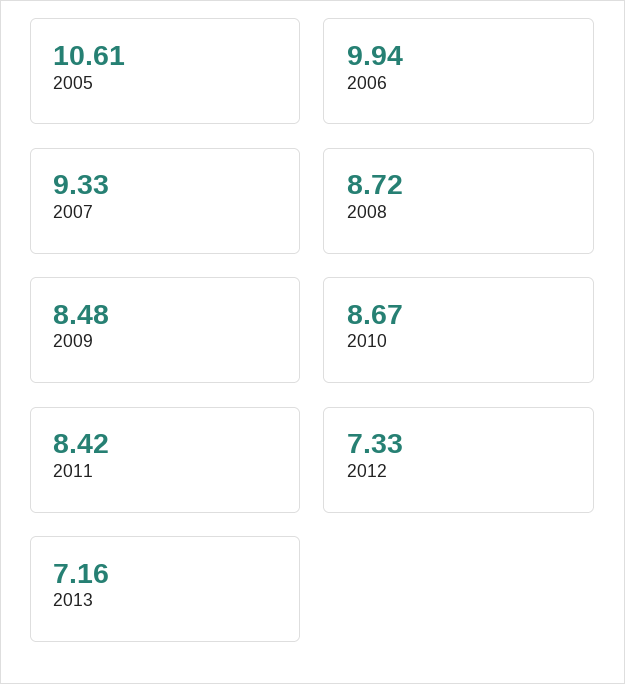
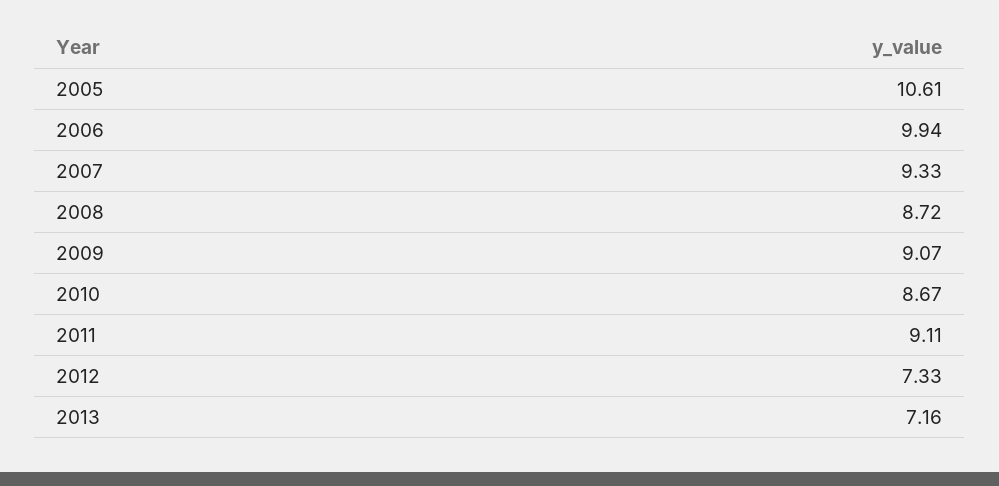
  {
    "2005": 10.61,
    "2006": 9.94,
    "2007": 9.33,
    "2008": 8.72,
-   "2009": 8.48,
+   "2009": 9.07,
    "2010": 8.67,
-   "2011": 8.42,
+   "2011": 9.11,
    "2012": 7.33,
    "2013": 7.16
  }

